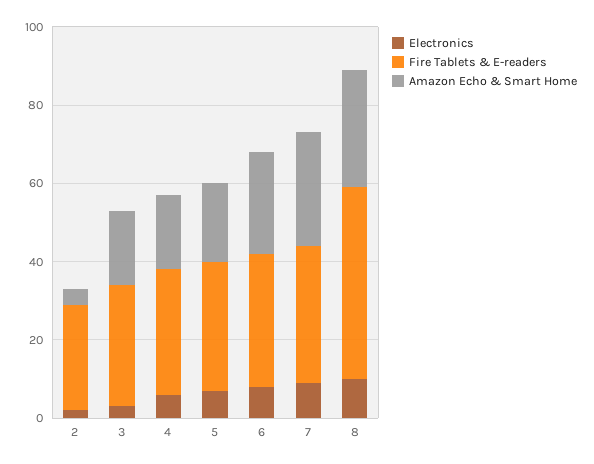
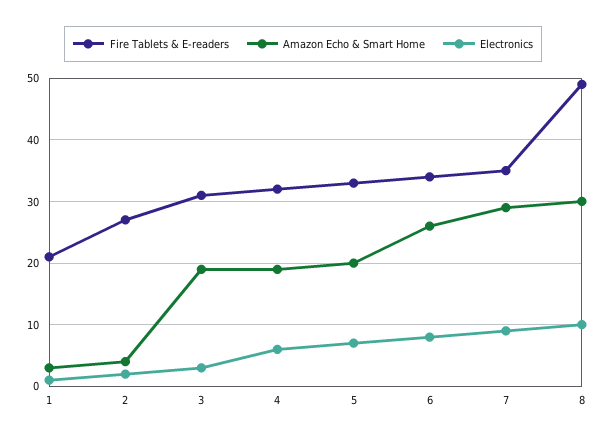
  {
    "Electronics": {
      "2": 2,
      "3": 3,
      "4": 6,
      "5": 7,
      "6": 8,
      "7": 9,
-     "8": 10
+     "8": 10,
+     "1": 1
    },
    "Fire Tablets & E-readers": {
      "2": 27,
      "3": 31,
      "4": 32,
      "5": 33,
      "6": 34,
      "7": 35,
-     "8": 49
+     "8": 49,
+     "1": 21
    },
    "Amazon Echo & Smart Home": {
      "2": 4,
      "3": 19,
      "4": 19,
      "5": 20,
      "6": 26,
      "7": 29,
-     "8": 30
+     "8": 30,
+     "1": 3
    }
  }

